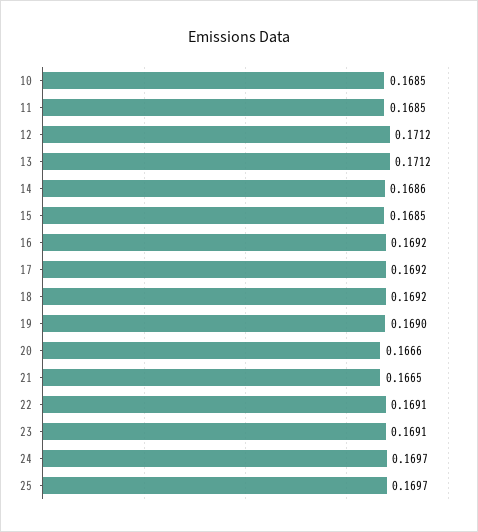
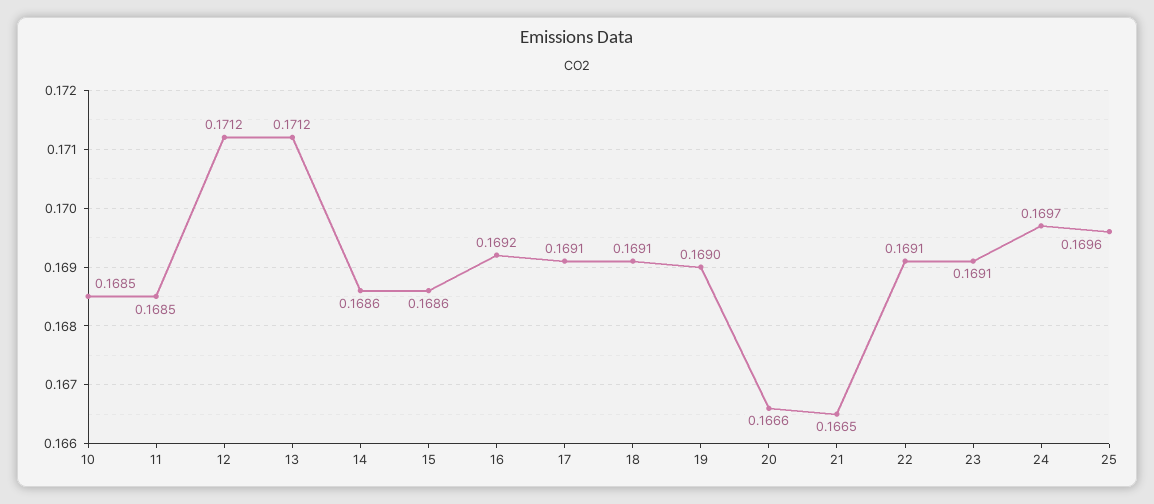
  {
    "10": 0.1685,
    "11": 0.1685,
    "12": 0.1712,
    "13": 0.1712,
    "14": 0.1686,
-   "15": 0.1685,
+   "15": 0.1686,
    "16": 0.1692,
-   "17": 0.1692,
+   "17": 0.1691,
-   "18": 0.1692,
+   "18": 0.1691,
    "19": 0.169,
    "20": 0.1666,
    "21": 0.1665,
    "22": 0.1691,
    "23": 0.1691,
    "24": 0.1697,
-   "25": 0.1697
+   "25": 0.1696
  }

